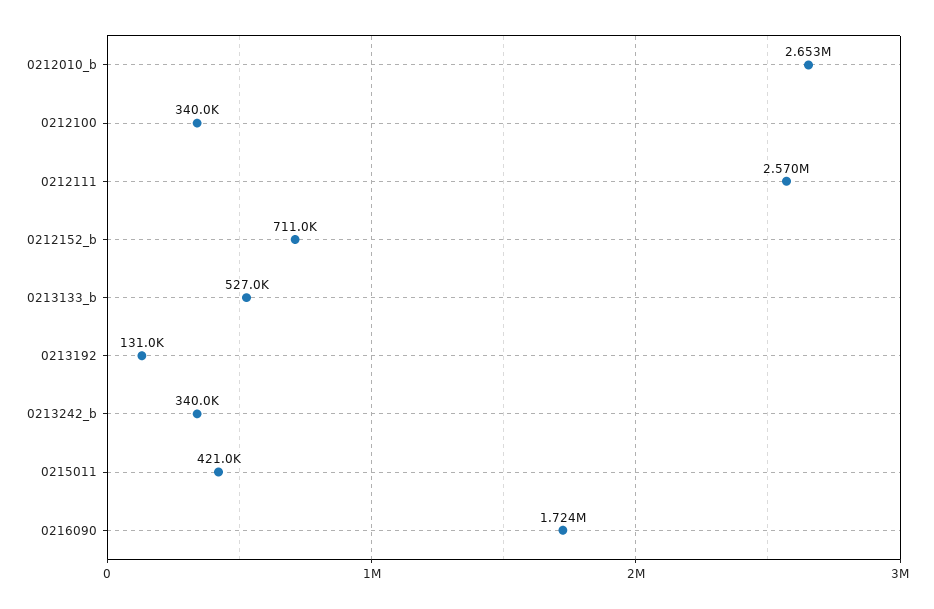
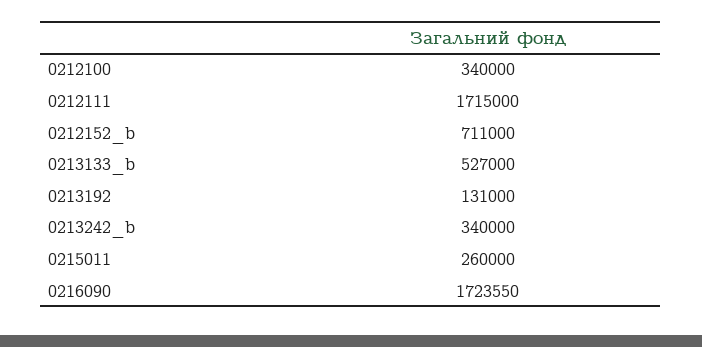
  {
-   "0212010_b": 2653000,
    "0212100": 340000,
-   "0212111": 2570000,
+   "0212111": 1715000,
    "0212152_b": 711000,
    "0213133_b": 527000,
    "0213192": 131000,
    "0213242_b": 340000,
-   "0215011": 421000,
+   "0215011": 260000,
    "0216090": 1723550
  }

